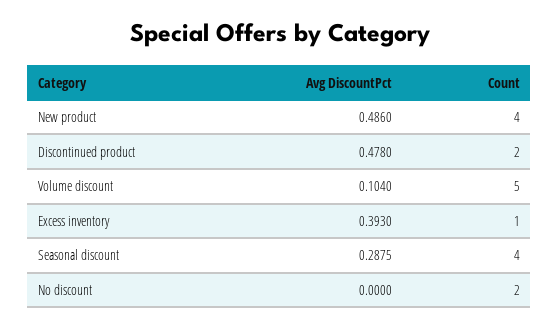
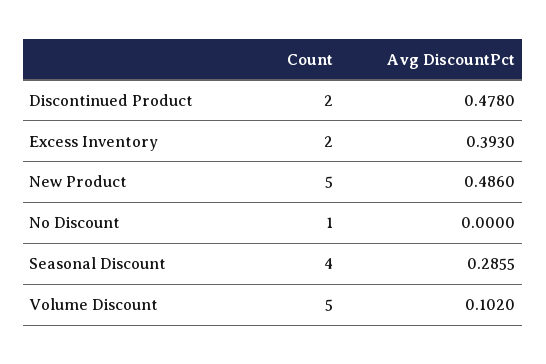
  {
    "Avg DiscountPct": {
      "New product": 0.486,
      "Discontinued product": 0.478,
-     "Volume discount": 0.104,
+     "Volume discount": 0.102,
      "Excess inventory": 0.393,
-     "Seasonal discount": 0.2875,
+     "Seasonal discount": 0.2855,
      "No discount": 0
    },
    "Count": {
-     "New product": 4,
+     "New product": 5,
      "Discontinued product": 2,
      "Volume discount": 5,
-     "Excess inventory": 1,
+     "Excess inventory": 2,
      "Seasonal discount": 4,
-     "No discount": 2
+     "No discount": 1
    }
  }

